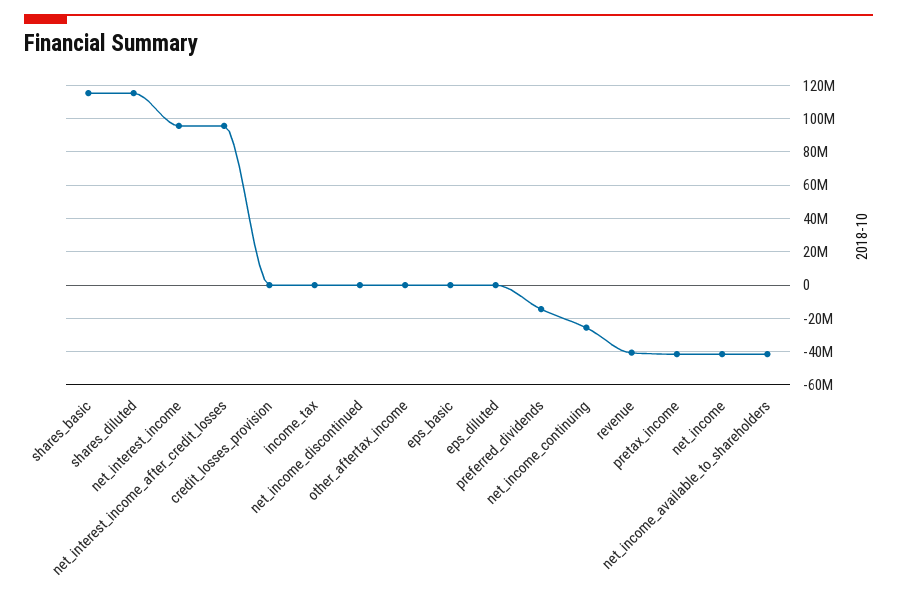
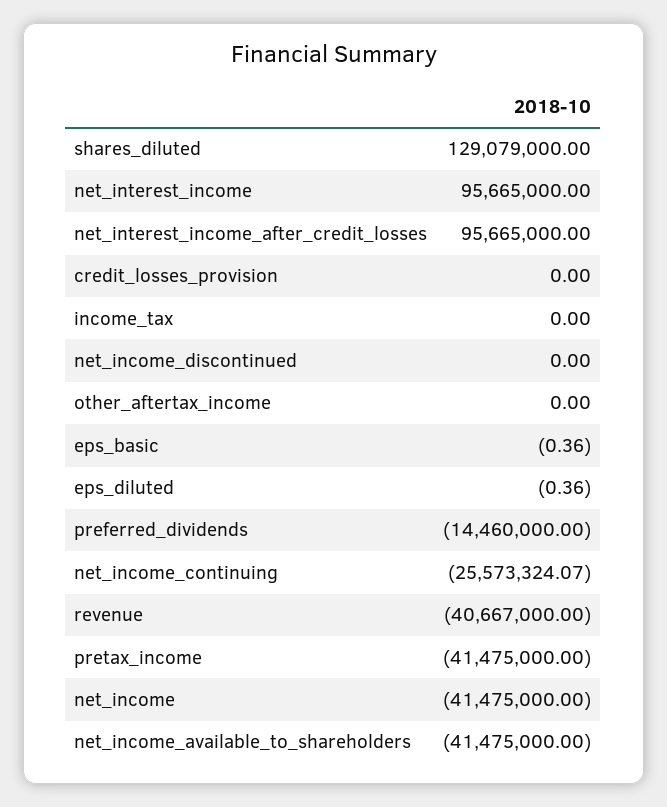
  {
-   "shares_basic": 115000000,
-   "shares_diluted": 115000000,
+   "shares_diluted": 129079000,
    "net_interest_income": 95665000,
    "net_interest_income_after_credit_losses": 95665000,
    "credit_losses_provision": 0,
    "income_tax": 0,
    "net_income_discontinued": 0,
    "other_aftertax_income": 0,
    "eps_basic": -0.36,
    "eps_diluted": -0.36,
    "preferred_dividends": -14460000,
    "net_income_continuing": -25573324.07,
    "revenue": -40667000,
    "pretax_income": -41475000,
    "net_income": -41475000,
    "net_income_available_to_shareholders": -41475000
  }

